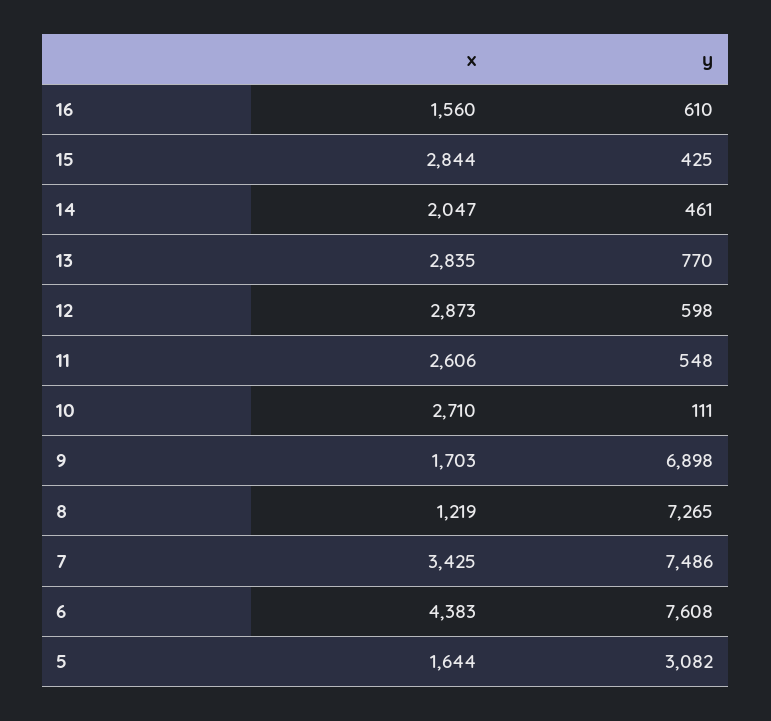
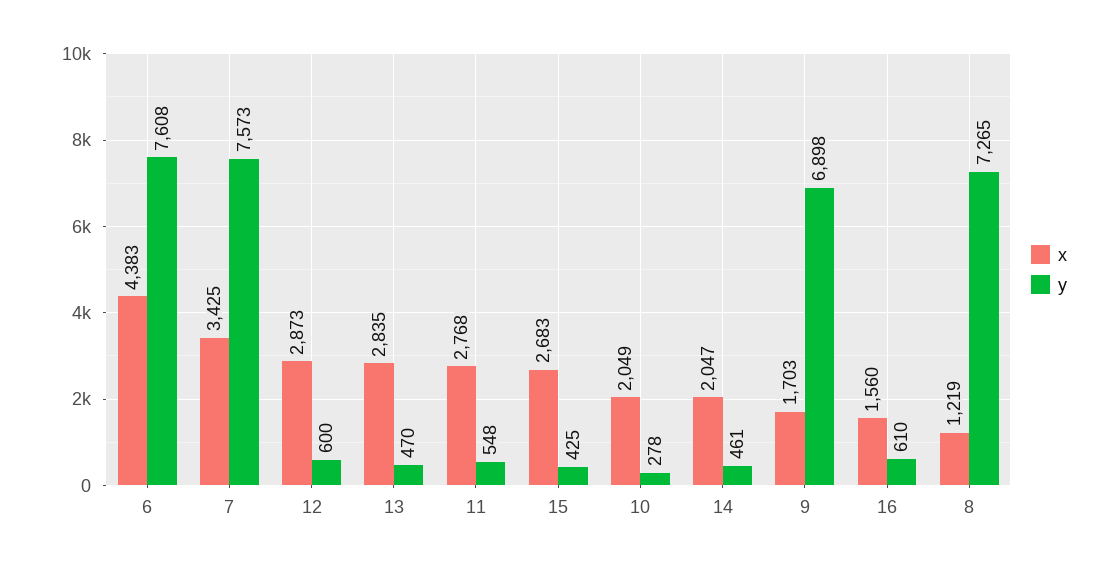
  {
    "x": {
      "16": 1560,
-     "15": 2844,
+     "15": 2683,
      "14": 2047,
      "13": 2835,
      "12": 2873,
-     "11": 2606,
+     "11": 2768,
-     "10": 2710,
+     "10": 2049,
      "9": 1703,
      "8": 1219,
      "7": 3425,
-     "6": 4383,
+     "6": 4383
-     "5": 1644
    },
    "y": {
      "16": 610,
      "15": 425,
      "14": 461,
-     "13": 770,
+     "13": 470,
-     "12": 598,
+     "12": 600,
      "11": 548,
-     "10": 111,
+     "10": 278,
      "9": 6898,
      "8": 7265,
-     "7": 7486,
+     "7": 7573,
-     "6": 7608,
+     "6": 7608
-     "5": 3082
    }
  }

